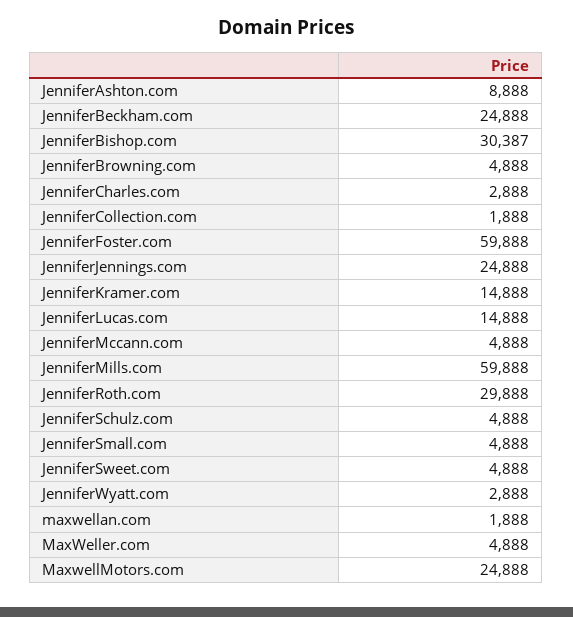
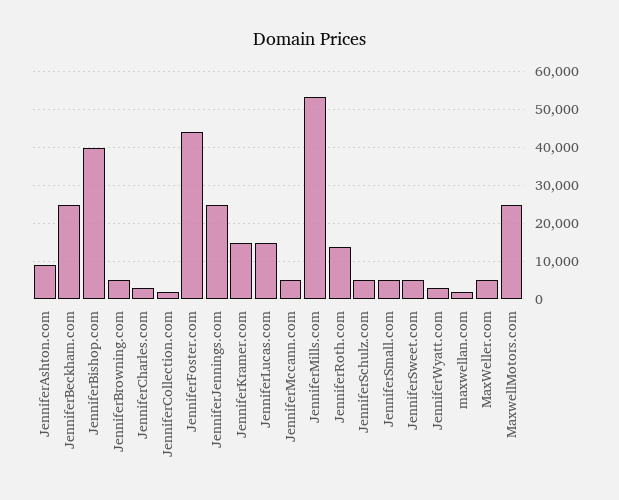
  {
    "JenniferAshton.com": 8888,
    "JenniferBeckham.com": 24888,
-   "JenniferBishop.com": 30387,
+   "JenniferBishop.com": 40000,
    "JenniferBrowning.com": 4888,
    "JenniferCharles.com": 2888,
    "JenniferCollection.com": 1888,
-   "JenniferFoster.com": 59888,
+   "JenniferFoster.com": 44000,
    "JenniferJennings.com": 24888,
    "JenniferKramer.com": 14888,
    "JenniferLucas.com": 14888,
    "JenniferMccann.com": 4888,
-   "JenniferMills.com": 59888,
+   "JenniferMills.com": 54000,
-   "JenniferRoth.com": 29888,
+   "JenniferRoth.com": 14000,
    "JenniferSchulz.com": 4888,
    "JenniferSmall.com": 4888,
    "JenniferSweet.com": 4888,
    "JenniferWyatt.com": 2888,
    "maxwellan.com": 1888,
    "MaxWeller.com": 4888,
    "MaxwellMotors.com": 24888
  }

